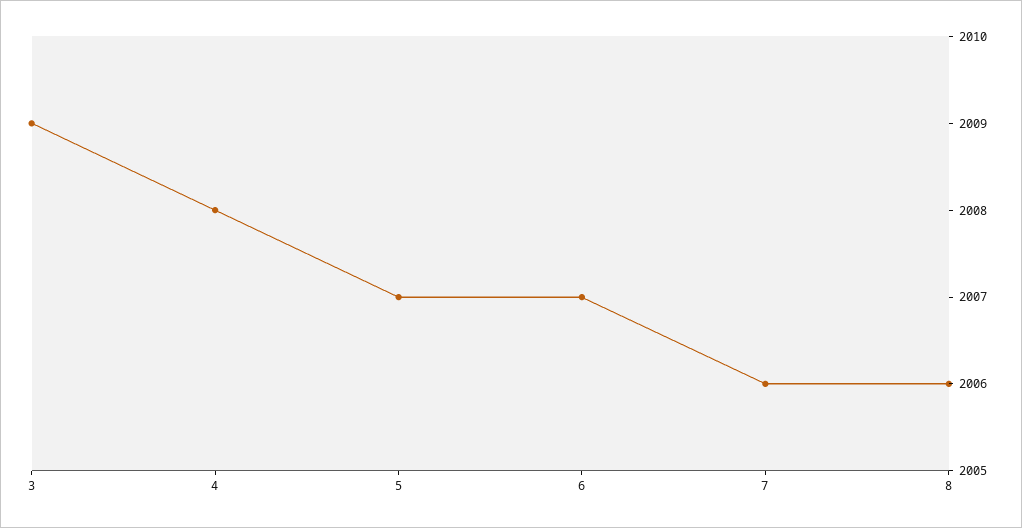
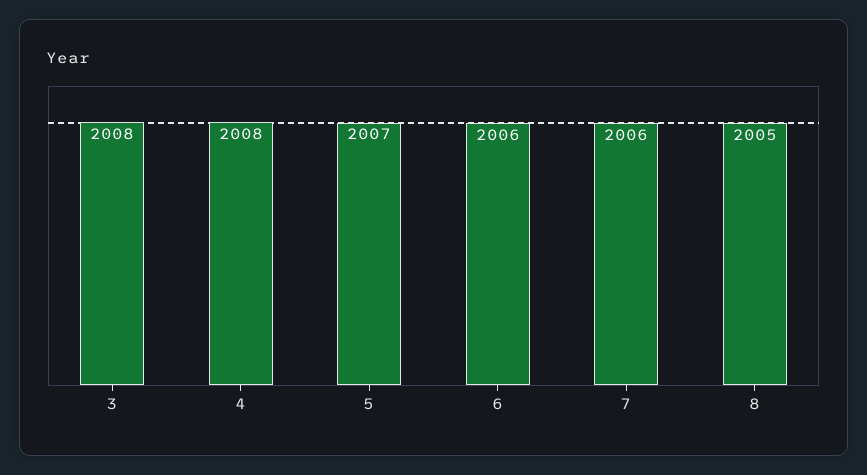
  {
-   "3": 2009,
+   "3": 2008,
    "4": 2008,
    "5": 2007,
-   "6": 2007,
+   "6": 2006,
    "7": 2006,
-   "8": 2006
+   "8": 2005
  }

